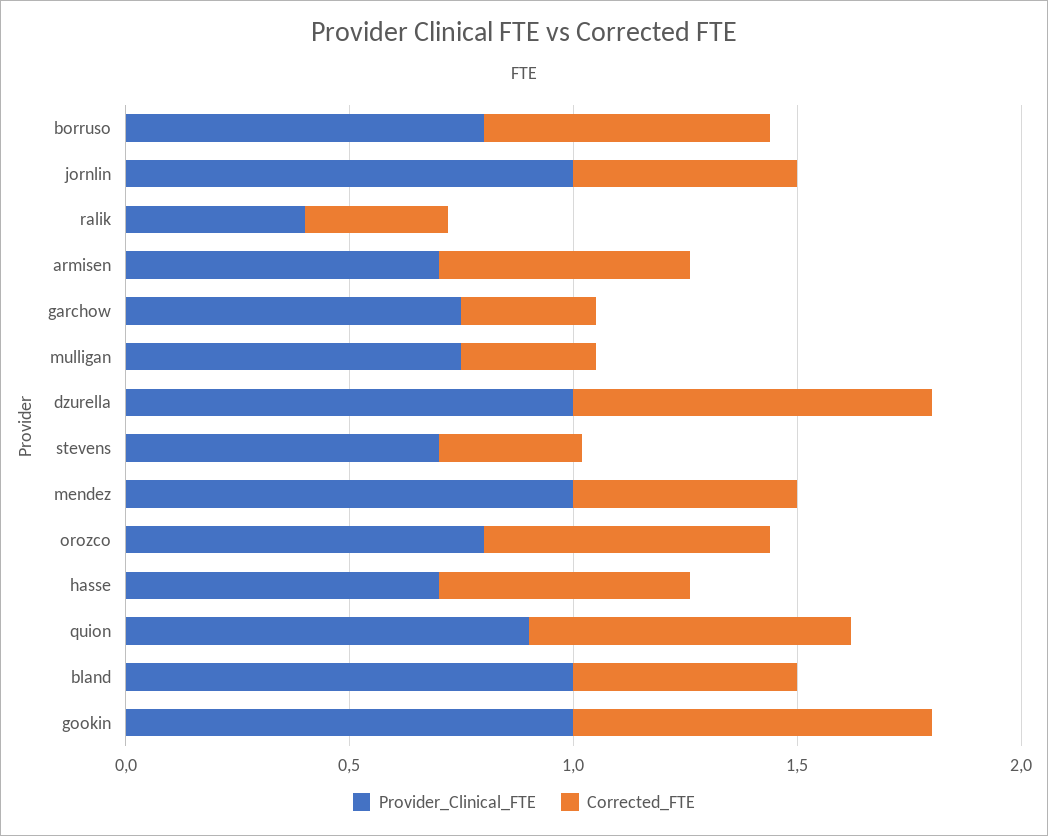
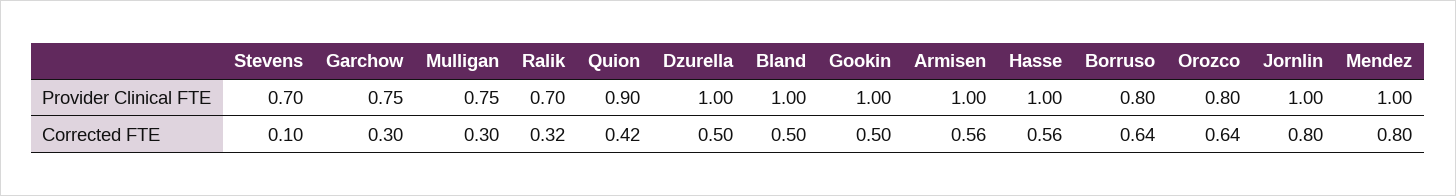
  {
    "Provider_Clinical_FTE": {
      "borruso": 0.8,
      "jornlin": 1,
-     "ralik": 0.4,
+     "ralik": 0.7,
-     "armisen": 0.7,
+     "armisen": 1,
      "garchow": 0.75,
      "mulligan": 0.75,
      "dzurella": 1,
      "stevens": 0.7,
      "mendez": 1,
      "orozco": 0.8,
-     "hasse": 0.7,
+     "hasse": 1,
      "quion": 0.9,
      "bland": 1,
      "gookin": 1
    },
    "Corrected_FTE": {
      "borruso": 0.64,
-     "jornlin": 0.5,
+     "jornlin": 0.8,
      "ralik": 0.32,
      "armisen": 0.56,
      "garchow": 0.3,
      "mulligan": 0.3,
-     "dzurella": 0.8,
+     "dzurella": 0.5,
-     "stevens": 0.3,
+     "stevens": 0.1,
-     "mendez": 0.5,
+     "mendez": 0.8,
      "orozco": 0.64,
      "hasse": 0.56,
-     "quion": 0.7,
+     "quion": 0.42,
      "bland": 0.5,
-     "gookin": 0.8
+     "gookin": 0.5
    }
  }

